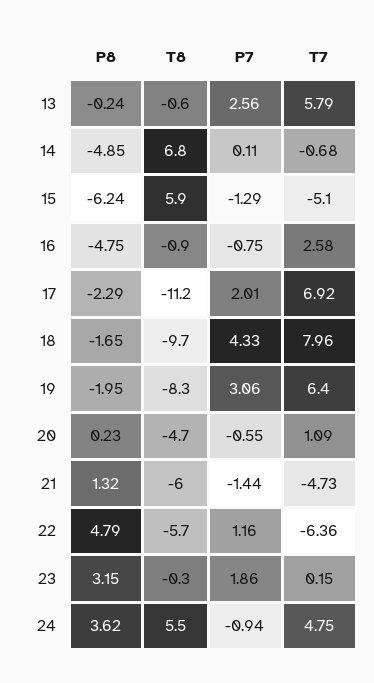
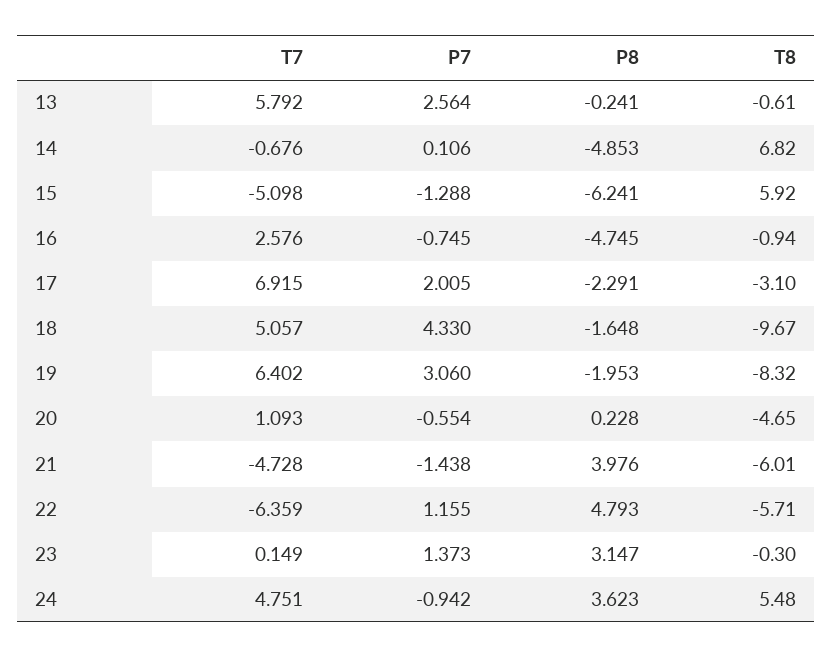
  {
    "P8": {
      "13": -0.241,
      "14": -4.853,
      "15": -6.241,
      "16": -4.745,
      "17": -2.291,
      "18": -1.648,
      "19": -1.953,
      "20": 0.228,
-     "21": 1.32,
+     "21": 3.976,
      "22": 4.793,
      "23": 3.147,
      "24": 3.623
    },
    "T8": {
      "13": -0.61,
      "14": 6.82,
      "15": 5.92,
      "16": -0.94,
-     "17": -11.2,
+     "17": -3.1,
      "18": -9.67,
      "19": -8.32,
      "20": -4.65,
      "21": -6.01,
      "22": -5.71,
      "23": -0.3,
      "24": 5.48
    },
    "P7": {
      "13": 2.564,
      "14": 0.106,
      "15": -1.288,
      "16": -0.745,
      "17": 2.005,
      "18": 4.33,
      "19": 3.06,
      "20": -0.554,
      "21": -1.438,
      "22": 1.155,
-     "23": 1.86,
+     "23": 1.373,
      "24": -0.942
    },
    "T7": {
      "13": 5.792,
      "14": -0.676,
      "15": -5.098,
      "16": 2.576,
      "17": 6.915,
-     "18": 7.96,
+     "18": 5.057,
      "19": 6.402,
      "20": 1.093,
      "21": -4.728,
      "22": -6.359,
      "23": 0.149,
      "24": 4.751
    }
  }

